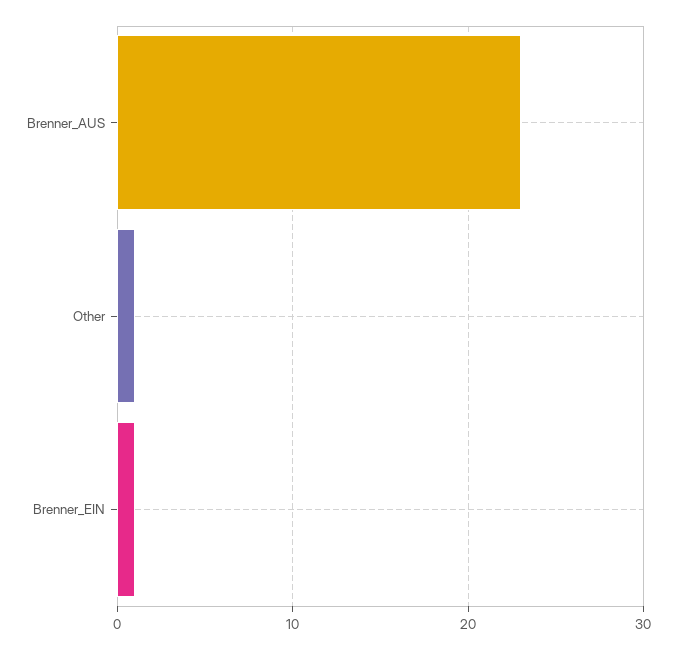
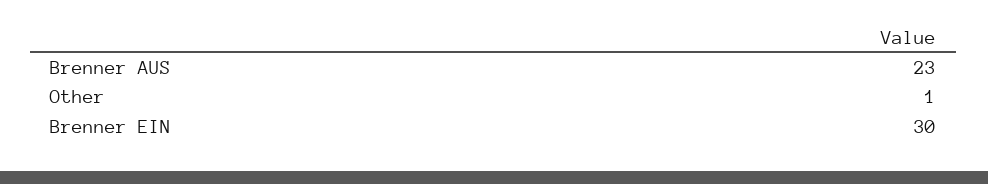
  {
    "Brenner_AUS": 23,
    "Other": 1,
-   "Brenner_EIN": 1
+   "Brenner_EIN": 30
  }

